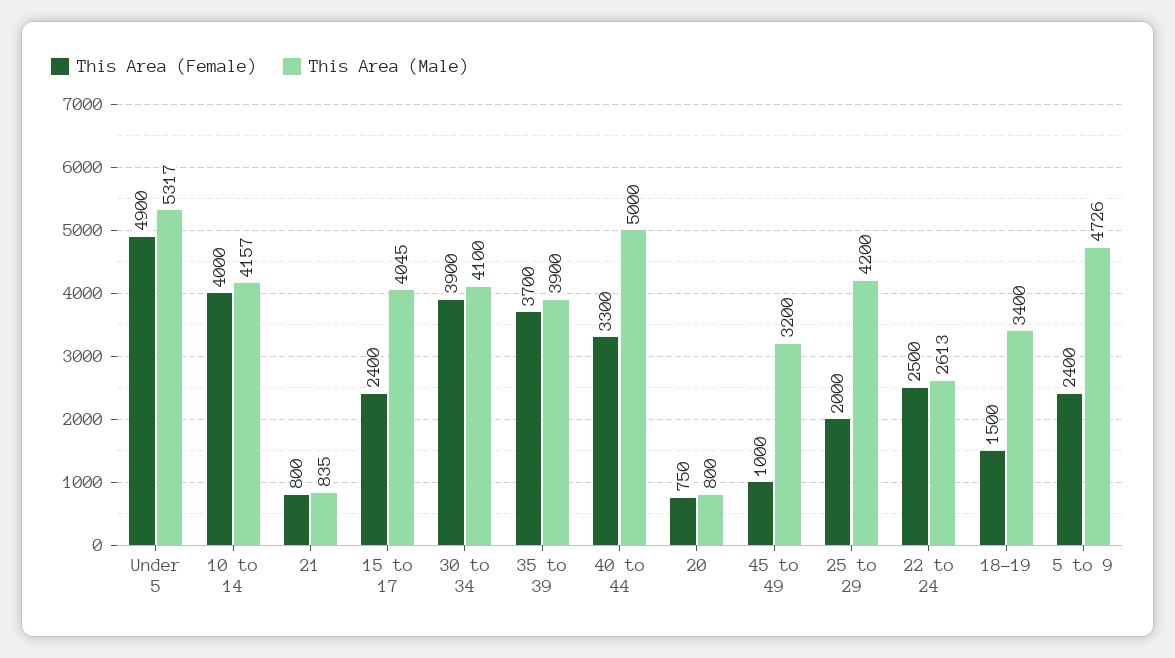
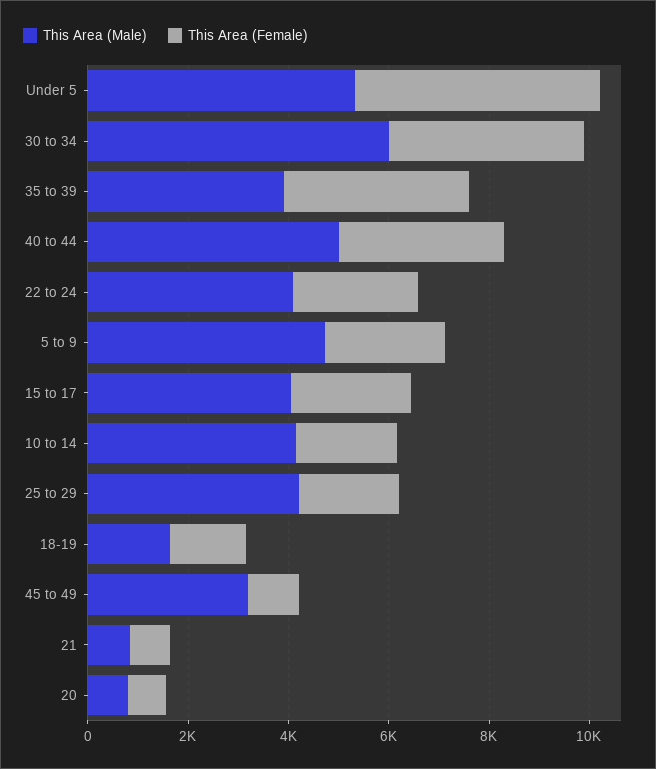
  {
    "This Area (Female)": {
      "Under 5": 4900,
-     "10 to 14": 4000,
+     "10 to 14": 2000,
      "21": 800,
      "15 to 17": 2400,
      "30 to 34": 3900,
      "35 to 39": 3700,
      "40 to 44": 3300,
      "20": 750,
      "45 to 49": 1000,
      "25 to 29": 2000,
      "22 to 24": 2500,
      "18-19": 1500,
      "5 to 9": 2400
    },
    "This Area (Male)": {
      "Under 5": 5317,
      "10 to 14": 4157,
      "21": 835,
      "15 to 17": 4045,
-     "30 to 34": 4100,
+     "30 to 34": 6000,
      "35 to 39": 3900,
      "40 to 44": 5000,
      "20": 800,
      "45 to 49": 3200,
      "25 to 29": 4200,
-     "22 to 24": 2613,
+     "22 to 24": 4000,
-     "18-19": 3400,
+     "18-19": 1500,
      "5 to 9": 4726
    }
  }

